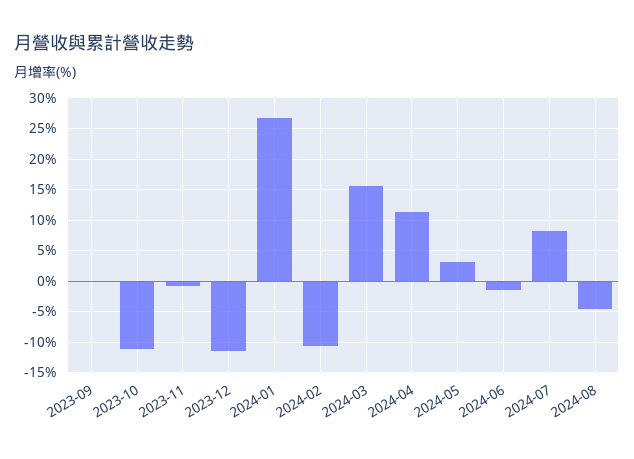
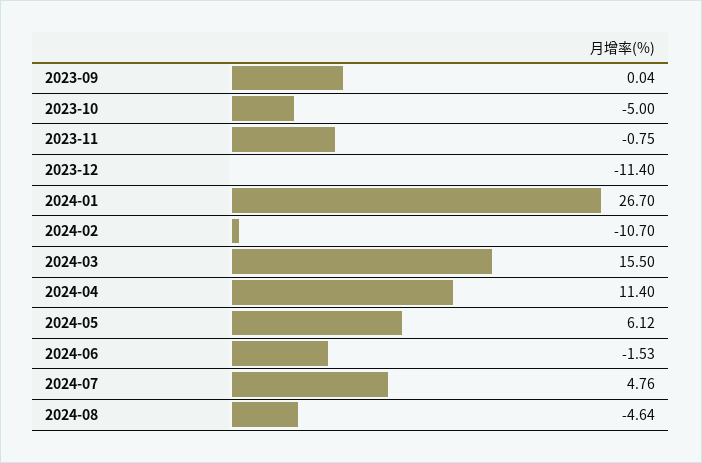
  {
    "2023-09": 0.04,
-   "2023-10": -11,
+   "2023-10": -5,
    "2023-11": -0.75,
    "2023-12": -11.4,
    "2024-01": 26.7,
    "2024-02": -10.7,
    "2024-03": 15.5,
    "2024-04": 11.4,
-   "2024-05": 3,
+   "2024-05": 6.12,
    "2024-06": -1.53,
-   "2024-07": 8,
+   "2024-07": 4.76,
    "2024-08": -4.64
  }

